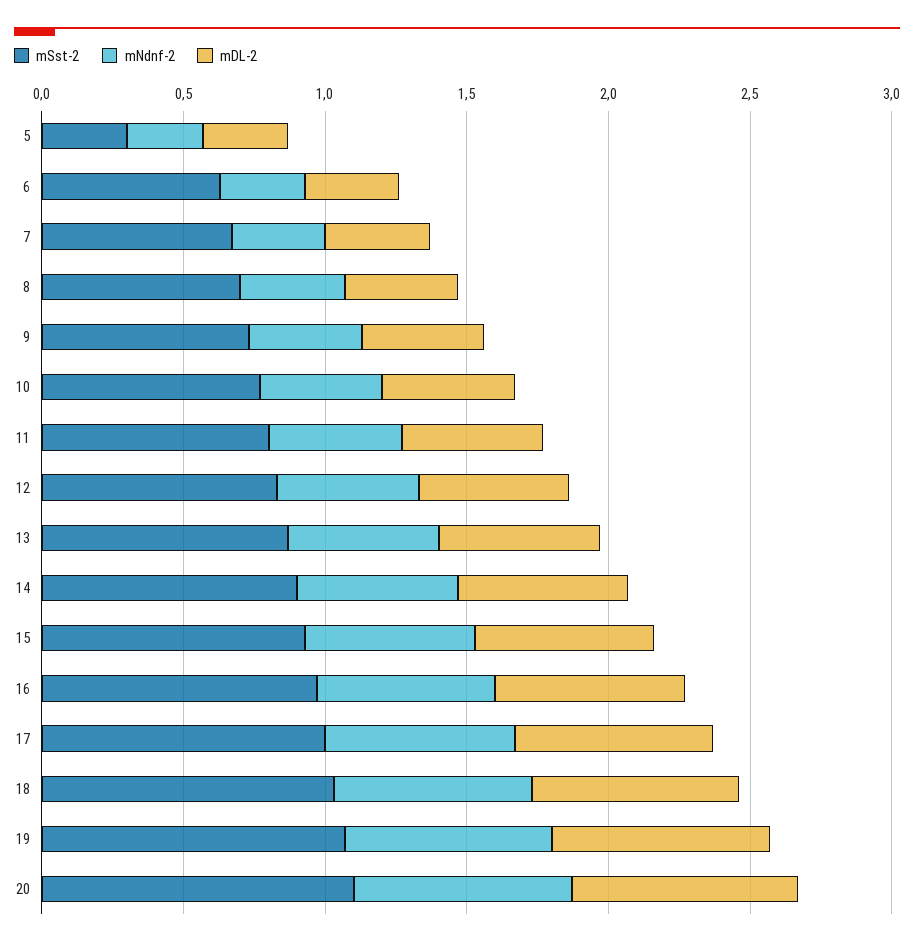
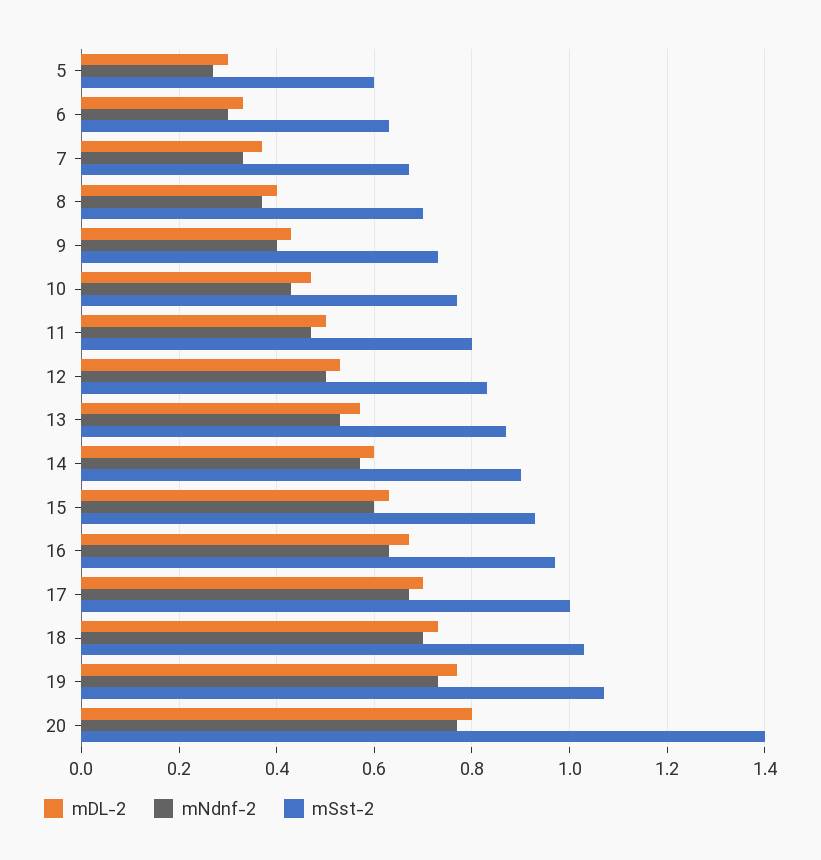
  {
    "mSst-2": {
-     "5": 0.3,
+     "5": 0.6,
      "6": 0.65,
      "7": 0.65,
      "8": 0.7,
      "9": 0.75,
      "10": 0.75,
      "11": 0.8,
      "12": 0.85,
      "13": 0.85,
      "14": 0.9,
      "15": 0.95,
      "16": 0.95,
      "17": 1,
      "18": 1.05,
      "19": 1.05,
-     "20": 1.1
+     "20": 1.4
    },
    "mNdnf-2": {
      "5": 0.25,
      "6": 0.3,
      "7": 0.35,
      "8": 0.35,
      "9": 0.4,
      "10": 0.45,
      "11": 0.45,
      "12": 0.5,
      "13": 0.55,
      "14": 0.55,
      "15": 0.6,
      "16": 0.65,
      "17": 0.65,
      "18": 0.7,
      "19": 0.75,
      "20": 0.75
    },
    "mDL-2": {
      "5": 0.3,
      "6": 0.35,
      "7": 0.35,
      "8": 0.4,
      "9": 0.45,
      "10": 0.45,
      "11": 0.5,
      "12": 0.55,
      "13": 0.55,
      "14": 0.6,
      "15": 0.65,
      "16": 0.65,
      "17": 0.7,
      "18": 0.75,
      "19": 0.75,
      "20": 0.8
    }
  }

